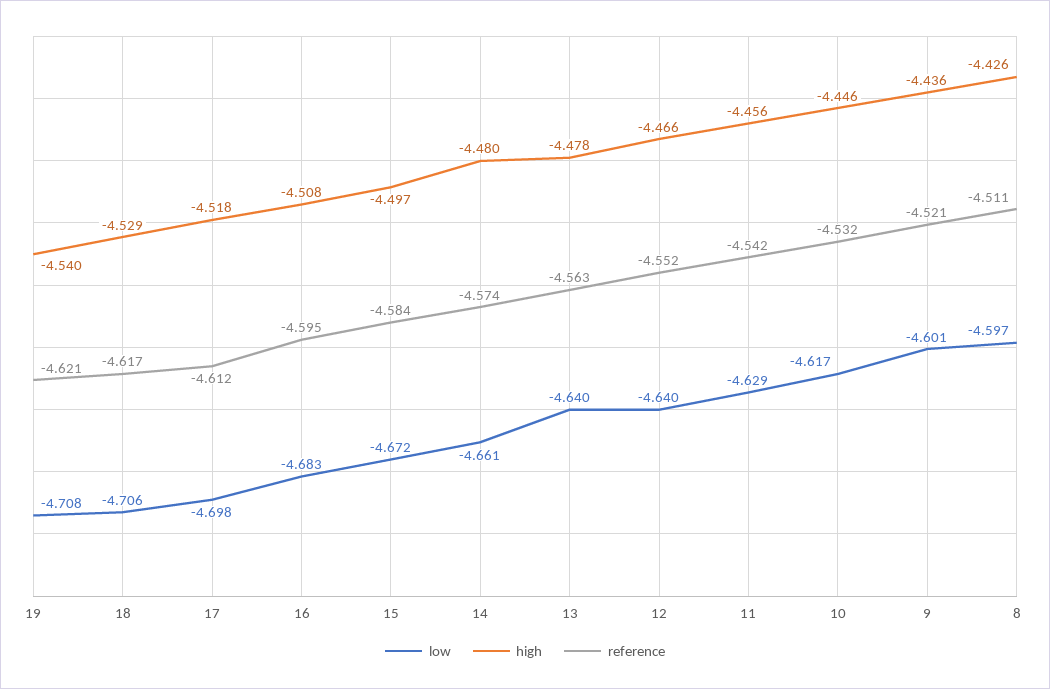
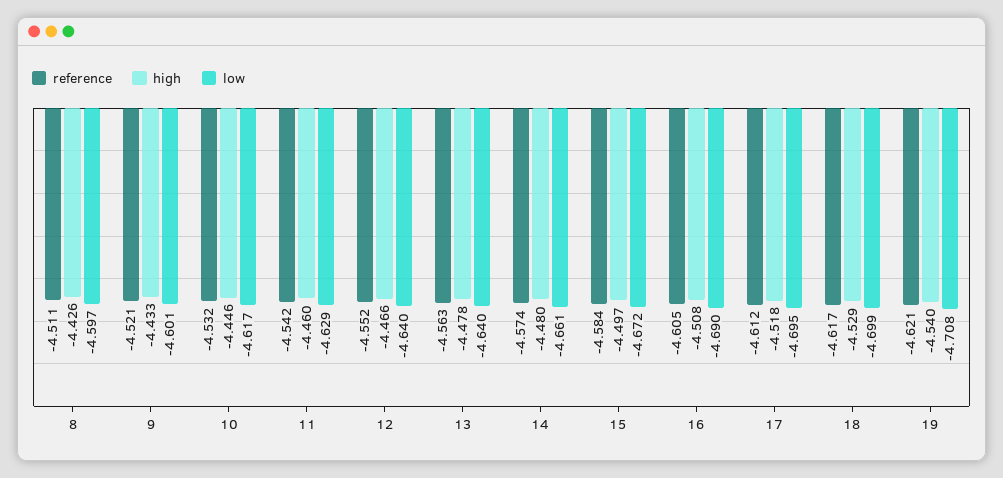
  {
    "low": {
      "19": -4.708,
-     "18": -4.706,
+     "18": -4.699,
-     "17": -4.698,
+     "17": -4.695,
-     "16": -4.683,
+     "16": -4.69,
      "15": -4.672,
      "14": -4.661,
      "13": -4.64,
      "12": -4.64,
      "11": -4.629,
      "10": -4.617,
      "9": -4.601,
      "8": -4.597
    },
    "high": {
      "19": -4.54,
      "18": -4.529,
      "17": -4.518,
      "16": -4.508,
      "15": -4.497,
      "14": -4.48,
      "13": -4.478,
      "12": -4.466,
-     "11": -4.456,
+     "11": -4.46,
      "10": -4.446,
-     "9": -4.436,
+     "9": -4.433,
      "8": -4.426
    },
    "reference": {
      "19": -4.621,
      "18": -4.617,
      "17": -4.612,
-     "16": -4.595,
+     "16": -4.605,
      "15": -4.584,
      "14": -4.574,
      "13": -4.563,
      "12": -4.552,
      "11": -4.542,
      "10": -4.532,
      "9": -4.521,
      "8": -4.511
    }
  }

